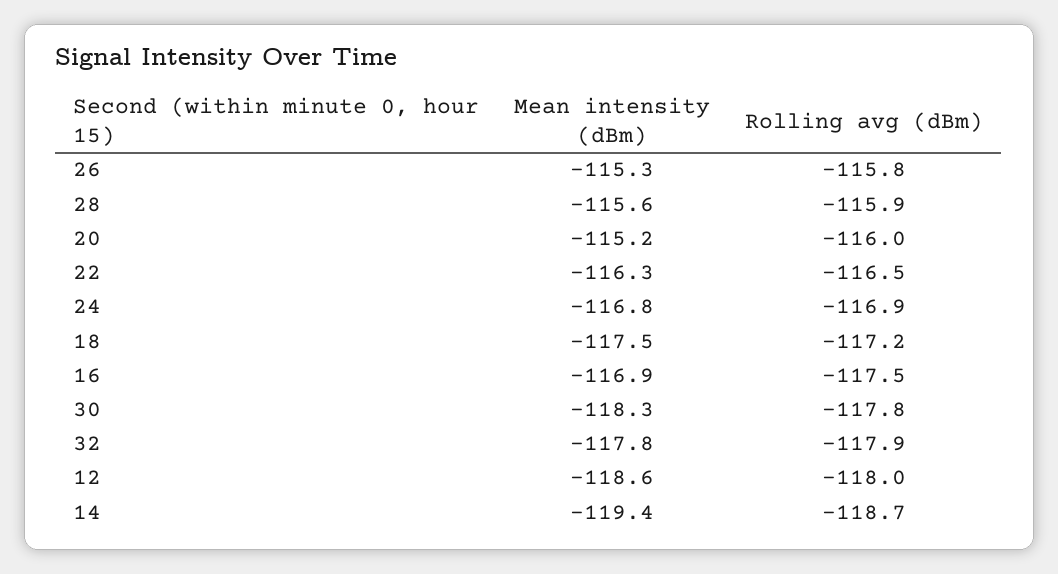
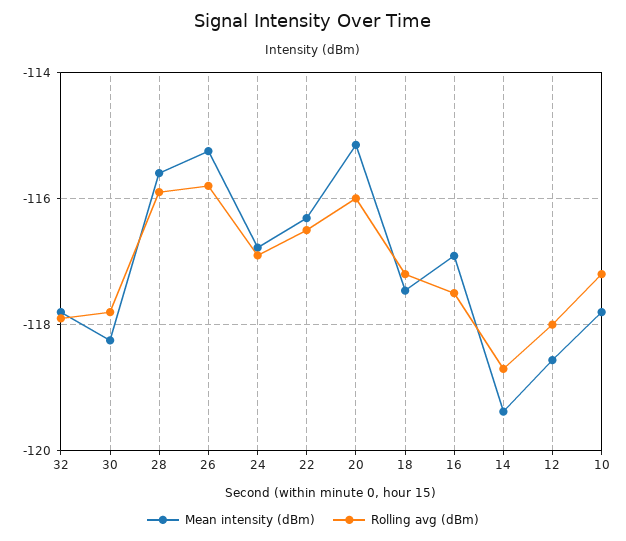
  {
    "Mean intensity (dBm)": {
      "26": -115.3,
      "28": -115.6,
      "20": -115.2,
      "22": -116.3,
      "24": -116.8,
      "18": -117.5,
      "16": -116.9,
      "30": -118.3,
      "32": -117.8,
      "12": -118.6,
-     "14": -119.4
+     "14": -119.4,
+     "10": -117.8
    },
    "Rolling avg (dBm)": {
      "26": -115.8,
      "28": -115.9,
      "20": -116,
      "22": -116.5,
      "24": -116.9,
      "18": -117.2,
      "16": -117.5,
      "30": -117.8,
      "32": -117.9,
      "12": -118,
-     "14": -118.7
+     "14": -118.7,
+     "10": -117.2
    }
  }

